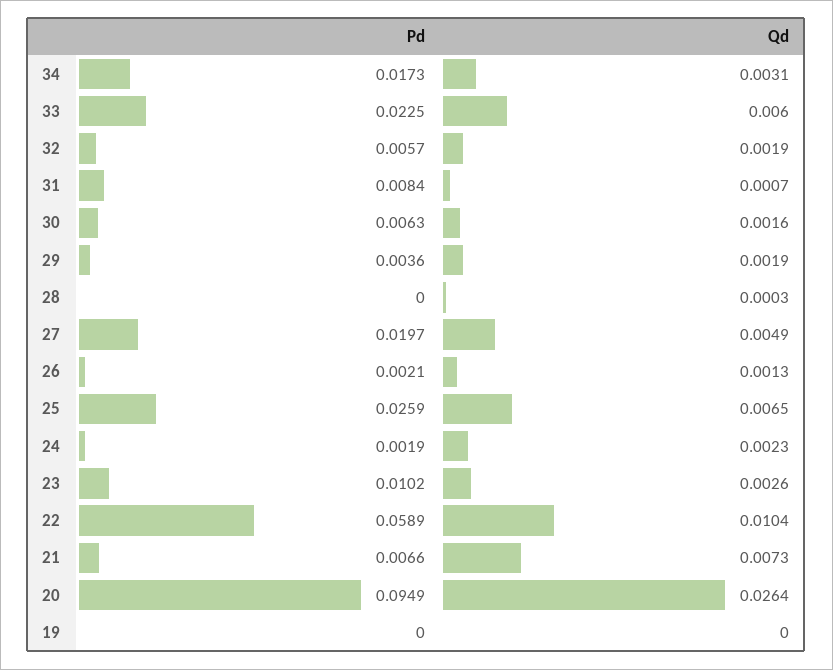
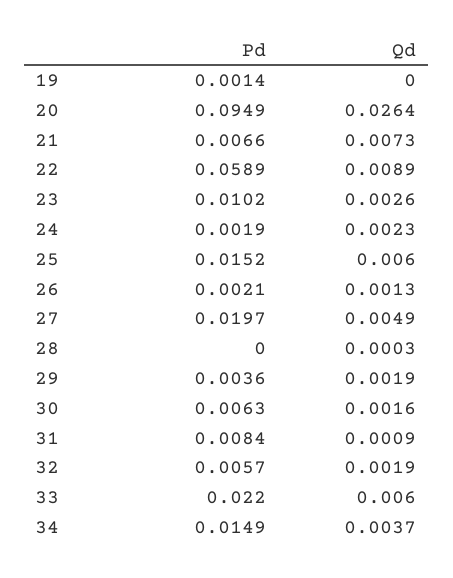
  {
    "Pd": {
-     "34": 0.0173,
+     "34": 0.0149,
-     "33": 0.0225,
+     "33": 0.022,
      "32": 0.0057,
      "31": 0.0084,
      "30": 0.0063,
      "29": 0.0036,
      "28": 0,
      "27": 0.0197,
      "26": 0.0021,
-     "25": 0.0259,
+     "25": 0.0152,
      "24": 0.0019,
      "23": 0.0102,
      "22": 0.0589,
      "21": 0.0066,
      "20": 0.0949,
-     "19": 0
+     "19": 0.0014
    },
    "Qd": {
-     "34": 0.0031,
+     "34": 0.0037,
      "33": 0.006,
      "32": 0.0019,
-     "31": 0.0007,
+     "31": 0.0009,
      "30": 0.0016,
      "29": 0.0019,
      "28": 0.0003,
      "27": 0.0049,
      "26": 0.0013,
-     "25": 0.0065,
+     "25": 0.006,
      "24": 0.0023,
      "23": 0.0026,
-     "22": 0.0104,
+     "22": 0.0089,
      "21": 0.0073,
      "20": 0.0264,
      "19": 0
    }
  }

